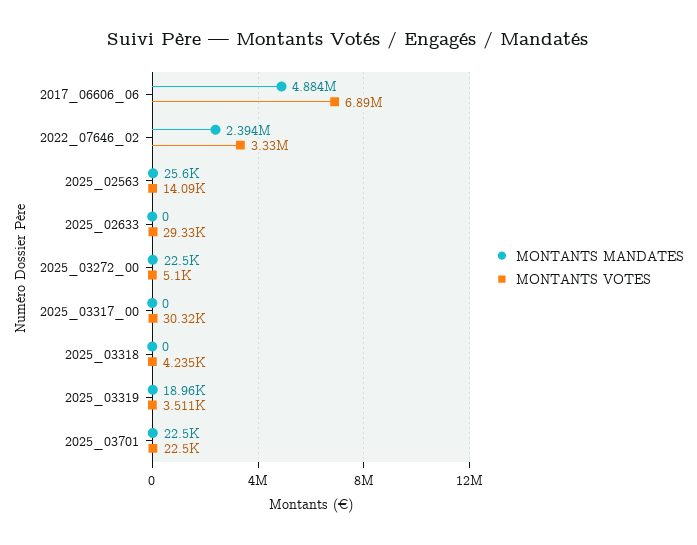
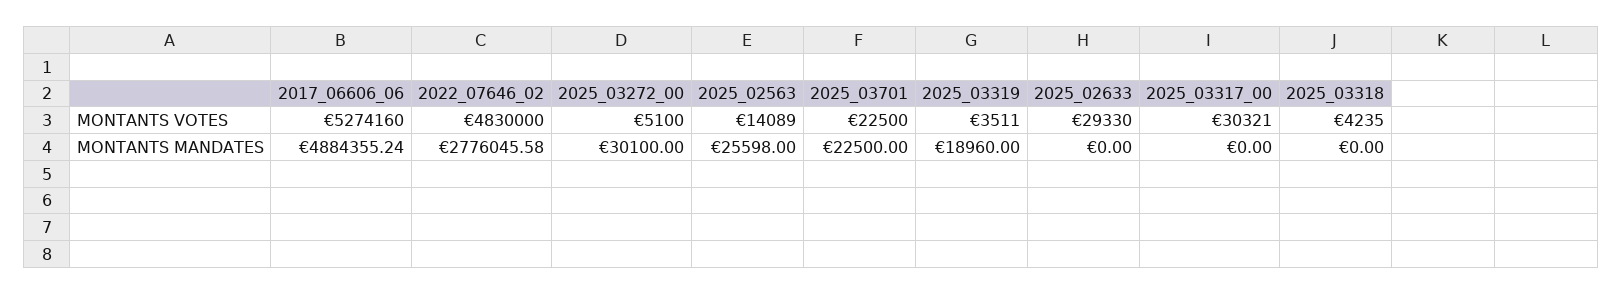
  {
    "MONTANTS MANDATES": {
      "2017_06606_06": 4884355.24,
-     "2022_07646_02": 2394000,
+     "2022_07646_02": 2776045.58,
      "2025_02563": 25598,
      "2025_02633": 0,
-     "2025_03272_00": 22500,
+     "2025_03272_00": 30100,
      "2025_03317_00": 0,
      "2025_03318": 0,
      "2025_03319": 18960,
      "2025_03701": 22500
    },
    "MONTANTS VOTES": {
-     "2017_06606_06": 6890000,
+     "2017_06606_06": 5274160,
-     "2022_07646_02": 3330000,
+     "2022_07646_02": 4830000,
      "2025_02563": 14089,
      "2025_02633": 29330,
      "2025_03272_00": 5100,
      "2025_03317_00": 30321,
      "2025_03318": 4235,
      "2025_03319": 3511,
      "2025_03701": 22500
    }
  }

